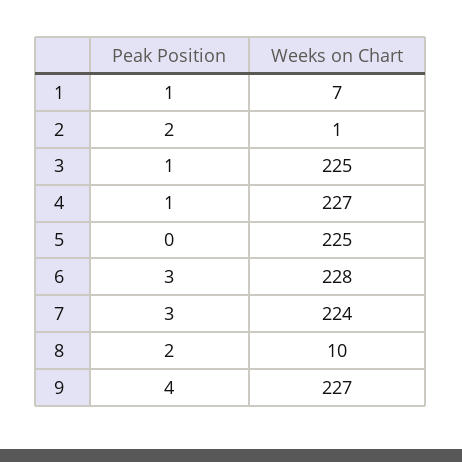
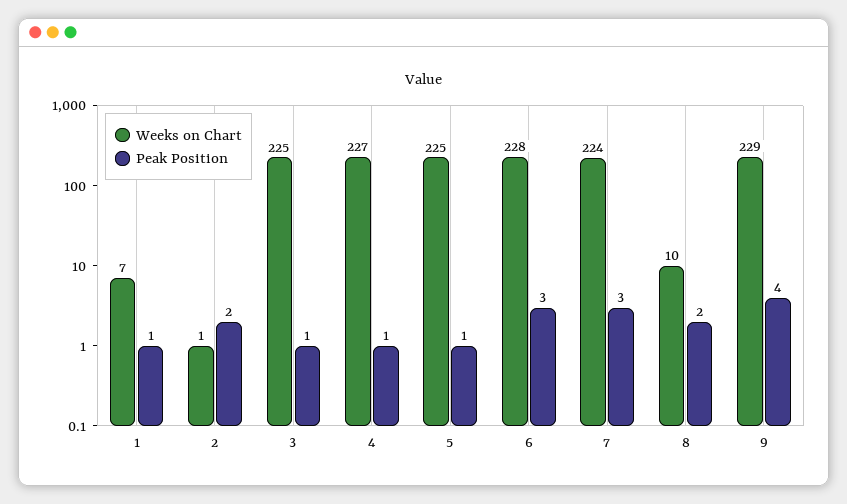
  {
    "Peak Position": {
      "1": 1,
      "2": 2,
      "3": 1,
      "4": 1,
-     "5": 0,
+     "5": 1,
      "6": 3,
      "7": 3,
      "8": 2,
      "9": 4
    },
    "Weeks on Chart": {
      "1": 7,
      "2": 1,
      "3": 225,
      "4": 227,
      "5": 225,
      "6": 228,
      "7": 224,
      "8": 10,
-     "9": 227
+     "9": 229
    }
  }

